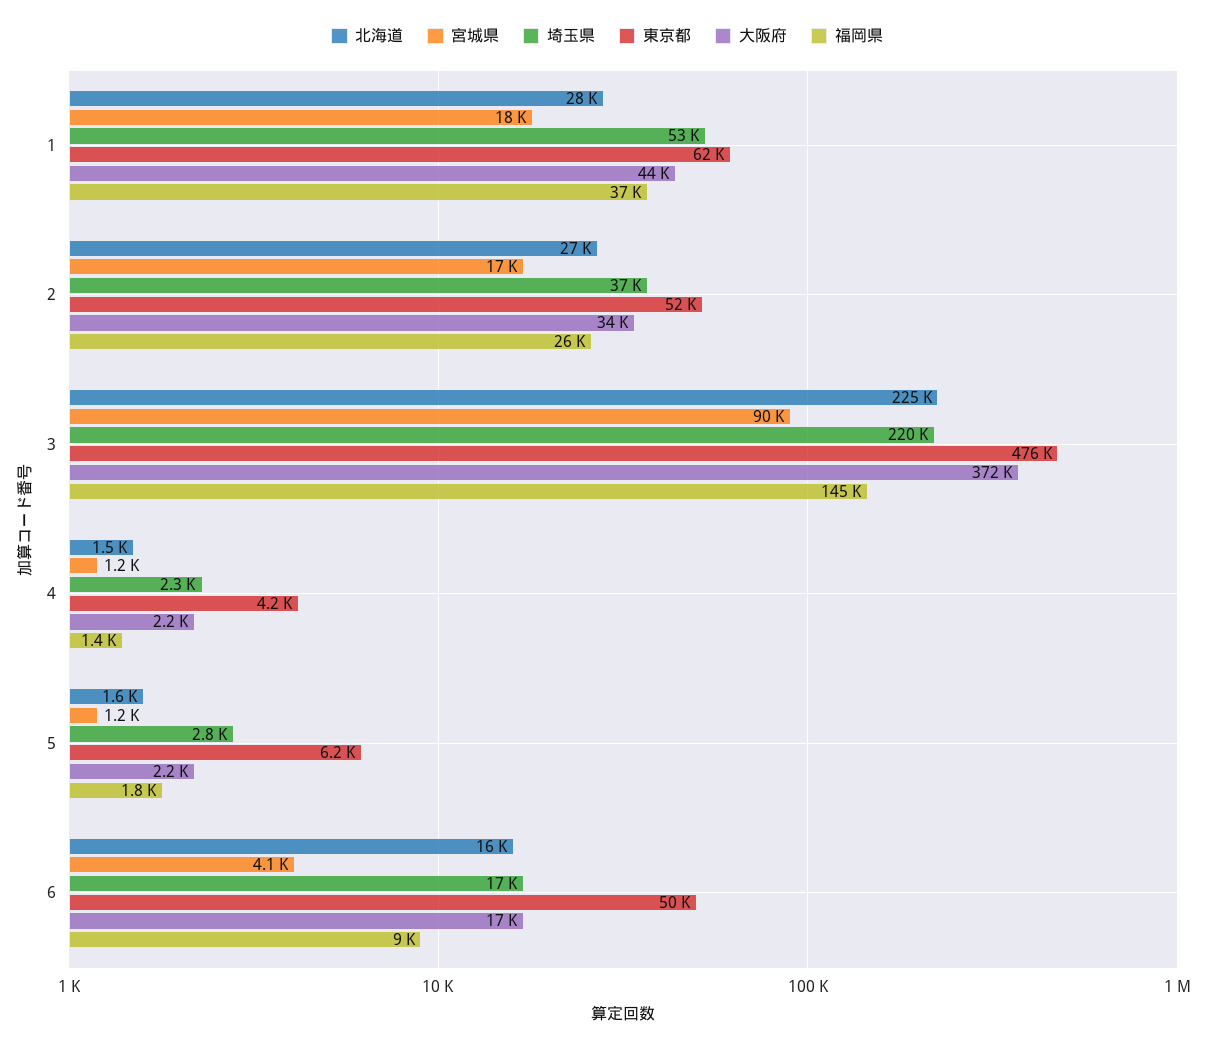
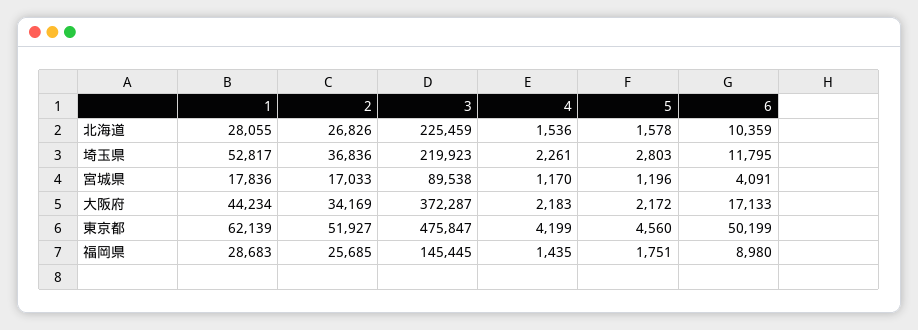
  {
    "北海道": {
      "1": 28055,
      "2": 26826,
      "3": 225459,
      "4": 1536,
      "5": 1578,
-     "6": 16000
+     "6": 10359
    },
    "宮城県": {
      "1": 17836,
      "2": 17033,
      "3": 89538,
      "4": 1170,
      "5": 1196,
      "6": 4091
    },
    "埼玉県": {
      "1": 52817,
      "2": 36836,
      "3": 219923,
      "4": 2261,
      "5": 2803,
-     "6": 17000
+     "6": 11795
    },
    "東京都": {
      "1": 62139,
      "2": 51927,
      "3": 475847,
      "4": 4199,
-     "5": 6200,
+     "5": 4560,
      "6": 50199
    },
    "大阪府": {
      "1": 44234,
      "2": 34169,
      "3": 372287,
      "4": 2183,
      "5": 2172,
      "6": 17133
    },
    "福岡県": {
-     "1": 37000,
+     "1": 28683,
      "2": 25685,
      "3": 145445,
      "4": 1435,
      "5": 1751,
      "6": 8980
    }
  }

